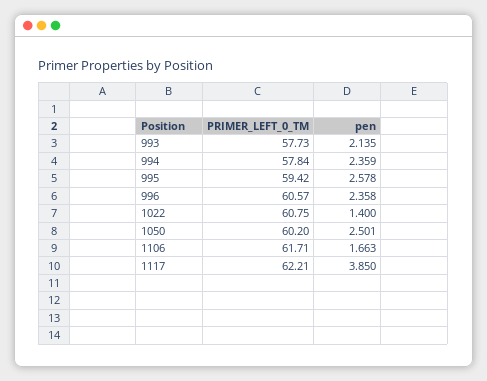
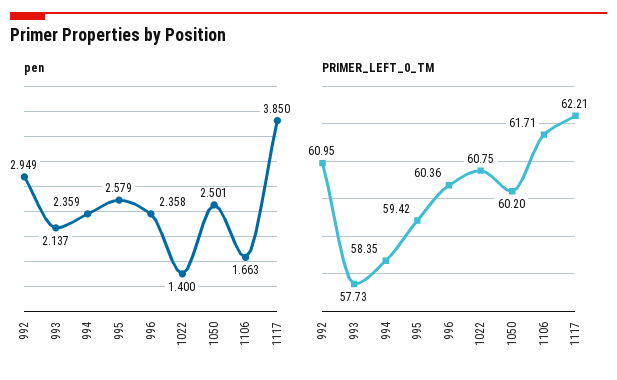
  {
    "PRIMER_LEFT_0_TM": {
      "993": 57.73,
-     "994": 57.84,
+     "994": 58.35,
      "995": 59.42,
-     "996": 60.57,
+     "996": 60.36,
      "1022": 60.75,
      "1050": 60.2,
      "1106": 61.71,
-     "1117": 62.21
+     "1117": 62.21,
+     "992": 60.95
    },
    "pen": {
-     "993": 2.135,
+     "993": 2.137,
      "994": 2.359,
-     "995": 2.578,
+     "995": 2.579,
      "996": 2.358,
      "1022": 1.4,
      "1050": 2.501,
      "1106": 1.663,
-     "1117": 3.85
+     "1117": 3.85,
+     "992": 2.949
    }
  }

